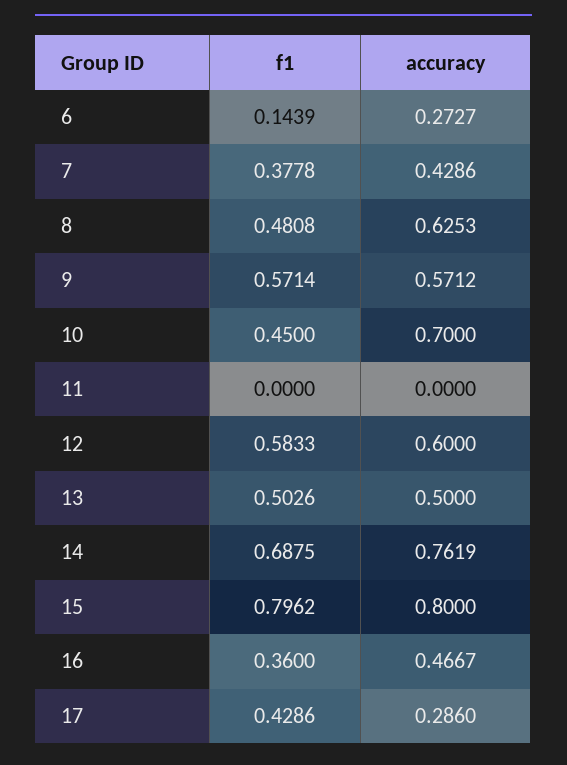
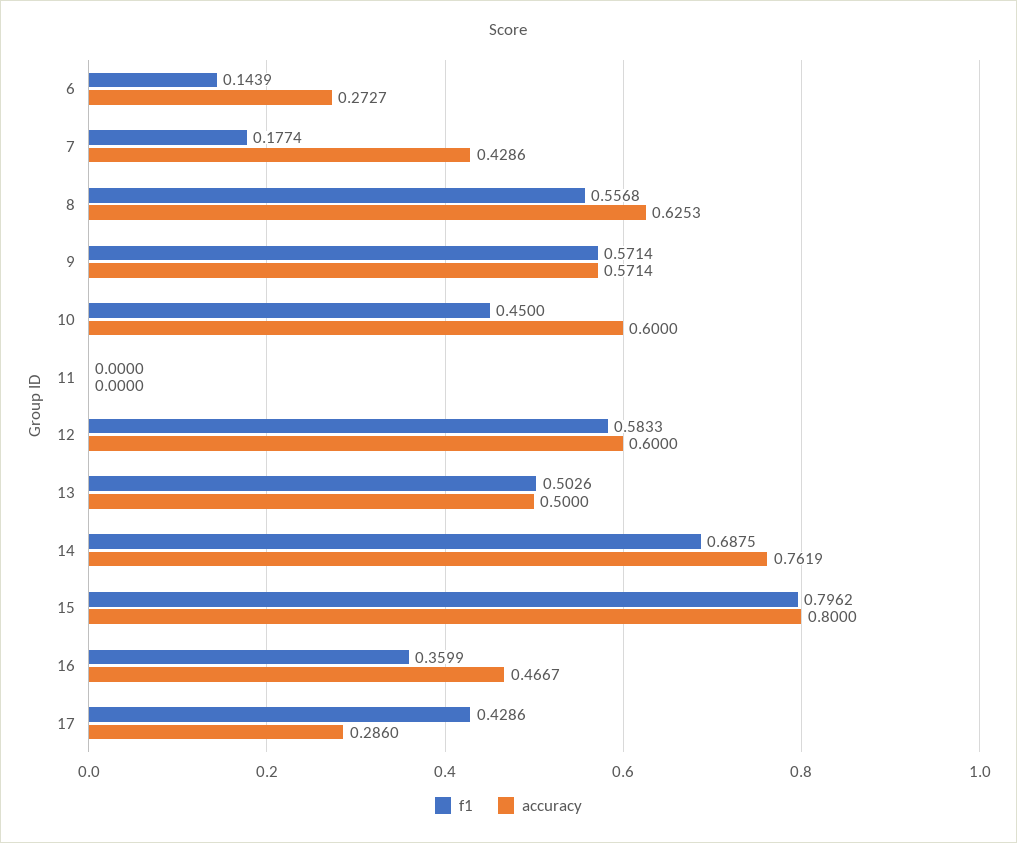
  {
    "f1": {
      "6": 0.1439,
-     "7": 0.3778,
+     "7": 0.1774,
-     "8": 0.4808,
+     "8": 0.5568,
      "9": 0.5714,
      "10": 0.45,
      "11": 0,
      "12": 0.5833,
      "13": 0.5026,
      "14": 0.6875,
      "15": 0.7962,
-     "16": 0.36,
+     "16": 0.3599,
      "17": 0.4286
    },
    "accuracy": {
      "6": 0.2727,
      "7": 0.4286,
      "8": 0.6253,
-     "9": 0.5712,
+     "9": 0.5714,
-     "10": 0.7,
+     "10": 0.6,
      "11": 0,
      "12": 0.6,
      "13": 0.5,
      "14": 0.7619,
      "15": 0.8,
      "16": 0.4667,
      "17": 0.286
    }
  }

